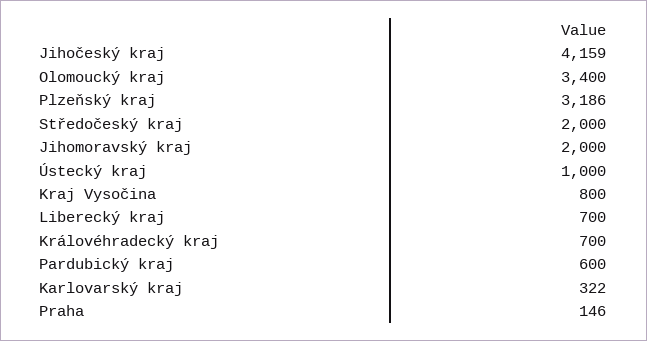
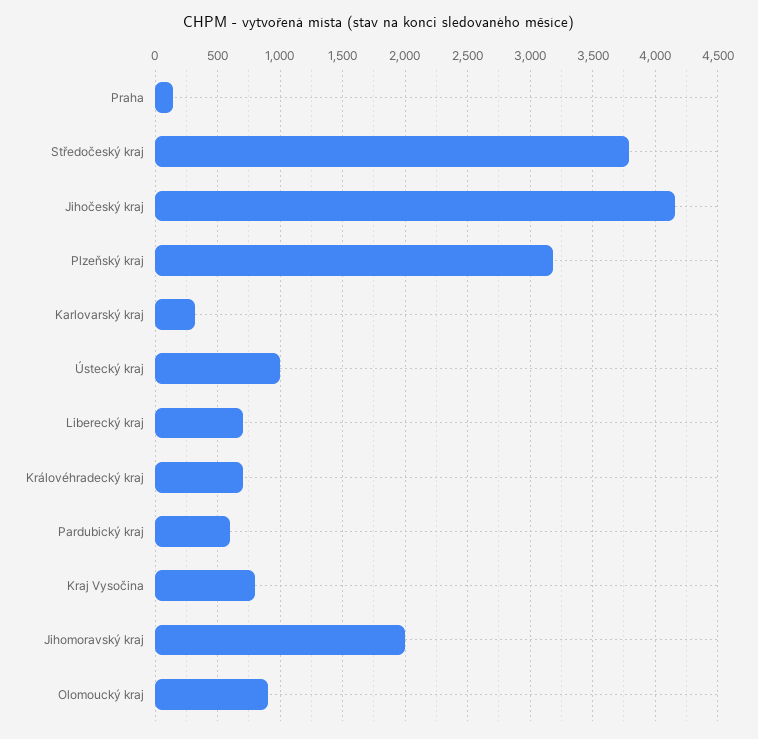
  {
    "Jihočeský kraj": 4159,
-   "Olomoucký kraj": 3400,
+   "Olomoucký kraj": 900,
    "Plzeňský kraj": 3186,
-   "Středočeský kraj": 2000,
+   "Středočeský kraj": 3800,
    "Jihomoravský kraj": 2000,
    "Ústecký kraj": 1000,
    "Kraj Vysočina": 800,
    "Liberecký kraj": 700,
    "Královéhradecký kraj": 700,
    "Pardubický kraj": 600,
    "Karlovarský kraj": 322,
    "Praha": 146
  }

